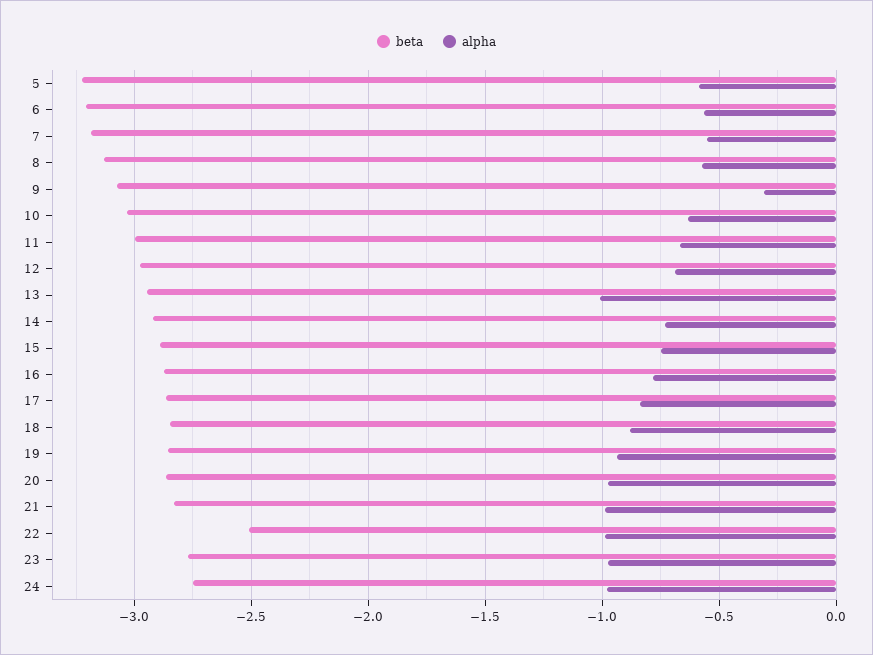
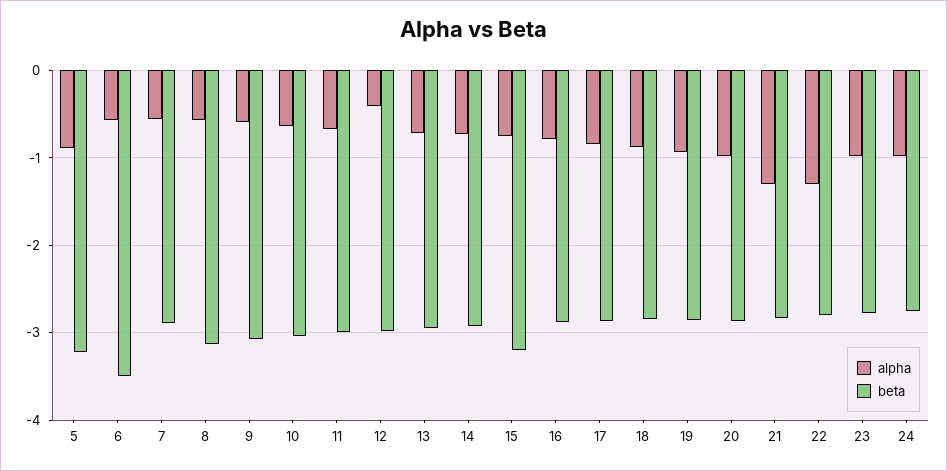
  {
    "beta": {
      "5": -3.2,
-     "6": -3.2,
+     "6": -3.5,
-     "7": -3.2,
+     "7": -2.9,
      "8": -3.15,
      "9": -3.05,
      "10": -3.05,
      "11": -3,
      "12": -3,
      "13": -2.95,
      "14": -2.9,
-     "15": -2.9,
+     "15": -3.2,
      "16": -2.85,
      "17": -2.85,
      "18": -2.85,
      "19": -2.85,
      "20": -2.85,
      "21": -2.85,
-     "22": -2.5,
+     "22": -2.8,
      "23": -2.75,
      "24": -2.75
    },
    "alpha": {
-     "5": -0.6,
+     "5": -0.9,
      "6": -0.55,
      "7": -0.55,
      "8": -0.55,
-     "9": -0.3,
+     "9": -0.6,
      "10": -0.65,
      "11": -0.65,
-     "12": -0.7,
+     "12": -0.4,
-     "13": -1,
+     "13": -0.7,
      "14": -0.75,
      "15": -0.75,
      "16": -0.8,
      "17": -0.85,
      "18": -0.9,
      "19": -0.95,
      "20": -1,
-     "21": -1,
+     "21": -1.3,
-     "22": -1,
+     "22": -1.3,
      "23": -1,
      "24": -1
    }
  }

